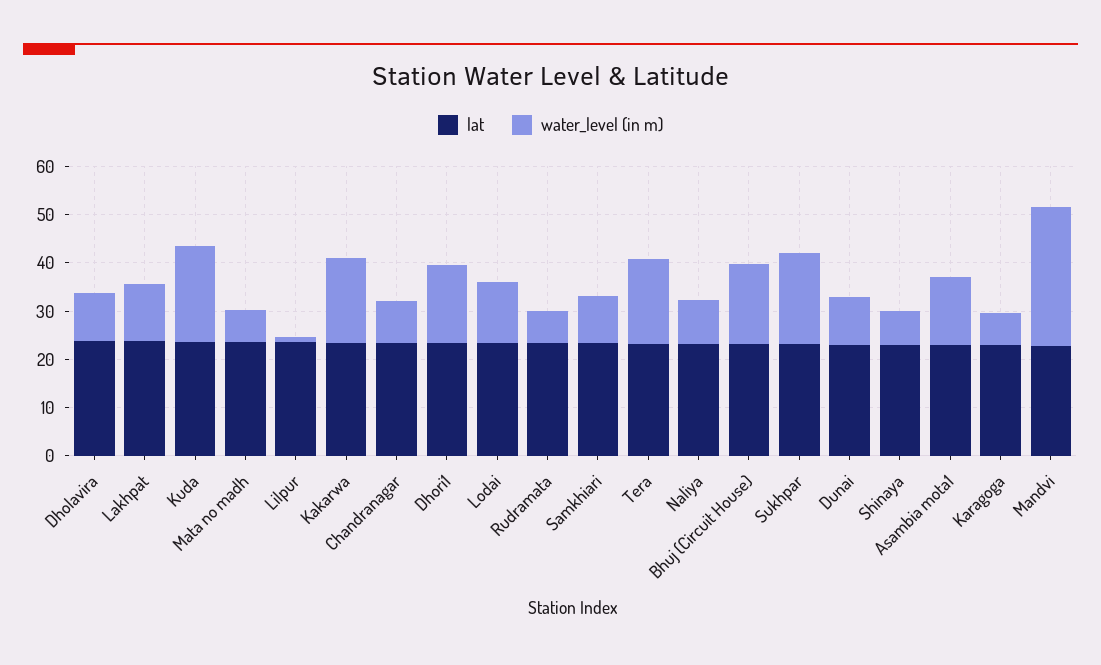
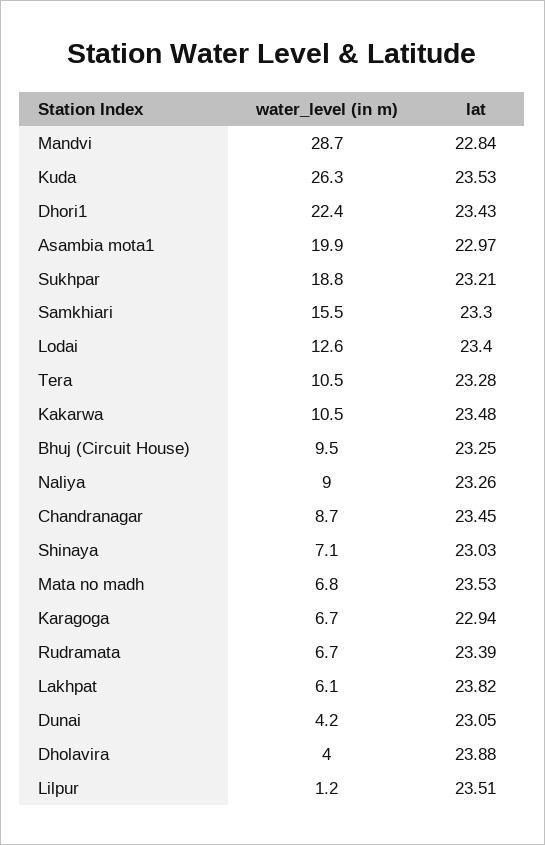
  {
    "lat": {
      "Dholavira": 23.88,
      "Lakhpat": 23.82,
      "Kuda": 23.53,
      "Mata no madh": 23.53,
      "Lilpur": 23.51,
      "Kakarwa": 23.48,
      "Chandranagar": 23.45,
      "Dhori1": 23.43,
      "Lodai": 23.4,
      "Rudramata": 23.39,
      "Samkhiari": 23.3,
      "Tera": 23.28,
      "Naliya": 23.26,
      "Bhuj (Circuit House)": 23.25,
      "Sukhpar": 23.21,
      "Dunai": 23.05,
      "Shinaya": 23.03,
      "Asambia mota1": 22.97,
      "Karagoga": 22.94,
      "Mandvi": 22.84
    },
    "water_level (in m)": {
-     "Dholavira": 10,
+     "Dholavira": 4,
-     "Lakhpat": 12,
+     "Lakhpat": 6.1,
-     "Kuda": 20,
+     "Kuda": 26.3,
      "Mata no madh": 6.8,
      "Lilpur": 1.2,
-     "Kakarwa": 18,
+     "Kakarwa": 10.5,
      "Chandranagar": 8.7,
-     "Dhori1": 16,
+     "Dhori1": 22.4,
      "Lodai": 12.6,
      "Rudramata": 6.7,
-     "Samkhiari": 10,
+     "Samkhiari": 15.5,
-     "Tera": 18,
+     "Tera": 10.5,
      "Naliya": 9,
-     "Bhuj (Circuit House)": 16,
+     "Bhuj (Circuit House)": 9.5,
      "Sukhpar": 18.8,
-     "Dunai": 10,
+     "Dunai": 4.2,
      "Shinaya": 7.1,
-     "Asambia mota1": 14,
+     "Asambia mota1": 19.9,
      "Karagoga": 6.7,
      "Mandvi": 28.7
    }
  }

